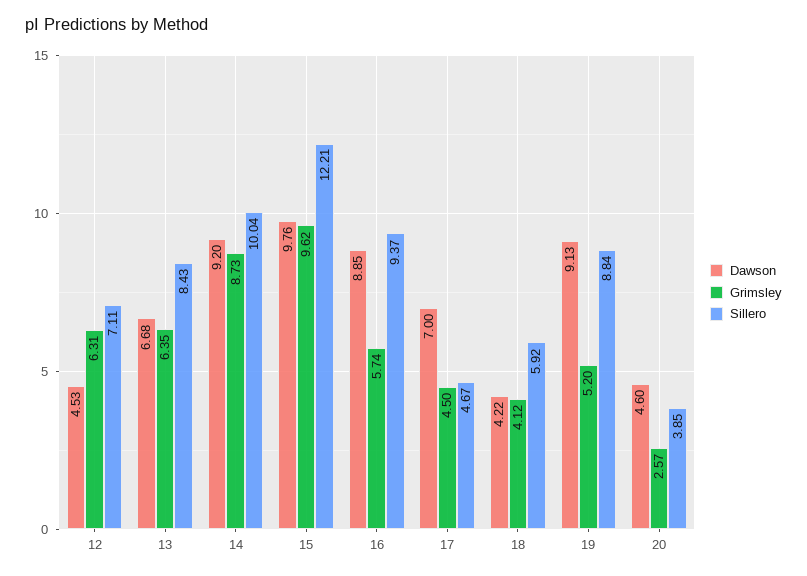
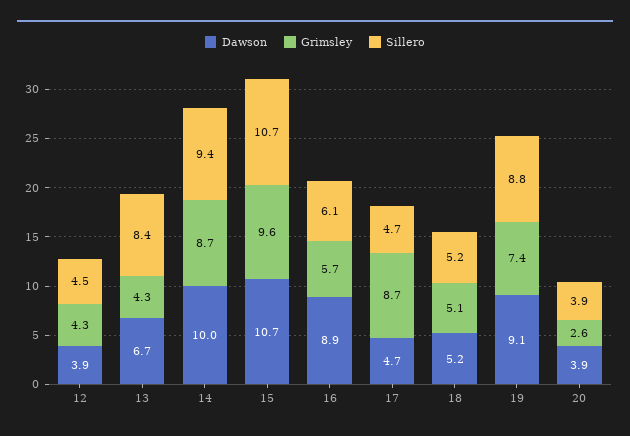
  {
    "Dawson": {
-     "12": 4.53,
+     "12": 3.9,
      "13": 6.68,
-     "14": 9.2,
+     "14": 10,
-     "15": 9.76,
+     "15": 10.7,
      "16": 8.85,
-     "17": 7,
+     "17": 4.7,
-     "18": 4.22,
+     "18": 5.2,
      "19": 9.13,
-     "20": 4.6
+     "20": 3.9
    },
    "Grimsley": {
-     "12": 6.31,
+     "12": 4.3,
-     "13": 6.35,
+     "13": 4.3,
      "14": 8.73,
      "15": 9.62,
      "16": 5.74,
-     "17": 4.5,
+     "17": 8.7,
-     "18": 4.12,
+     "18": 5.1,
-     "19": 5.2,
+     "19": 7.4,
      "20": 2.57
    },
    "Sillero": {
-     "12": 7.11,
+     "12": 4.5,
      "13": 8.43,
-     "14": 10.04,
+     "14": 9.4,
-     "15": 12.21,
+     "15": 10.7,
-     "16": 9.37,
+     "16": 6.1,
      "17": 4.67,
-     "18": 5.92,
+     "18": 5.2,
      "19": 8.84,
      "20": 3.85
    }
  }

